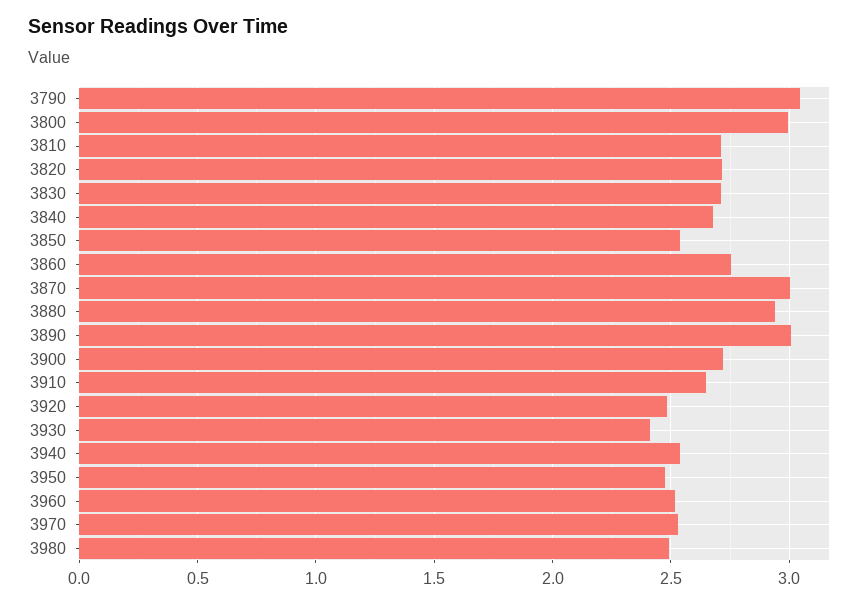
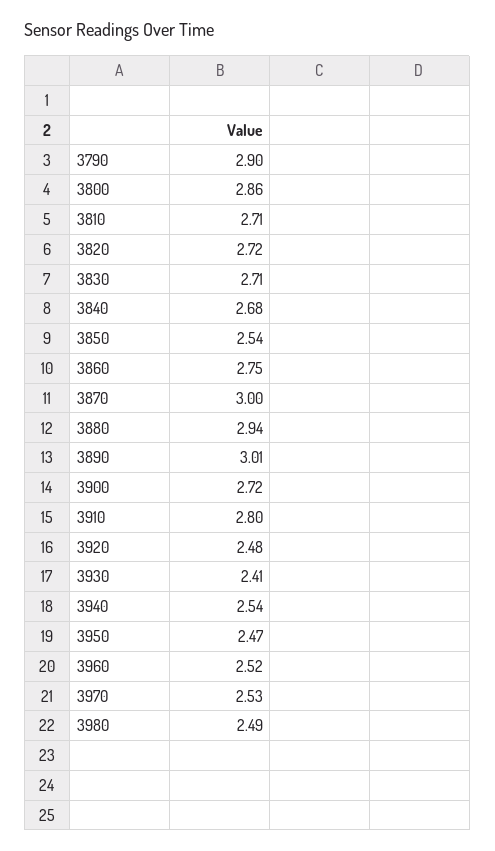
  {
-   "3790": 3.05,
+   "3790": 2.9,
-   "3800": 3,
+   "3800": 2.86,
    "3810": 2.71,
    "3820": 2.72,
    "3830": 2.71,
    "3840": 2.68,
    "3850": 2.54,
    "3860": 2.75,
    "3870": 3,
    "3880": 2.94,
    "3890": 3.01,
    "3900": 2.72,
-   "3910": 2.65,
+   "3910": 2.8,
    "3920": 2.48,
    "3930": 2.41,
    "3940": 2.54,
    "3950": 2.47,
    "3960": 2.52,
    "3970": 2.53,
    "3980": 2.49
  }

